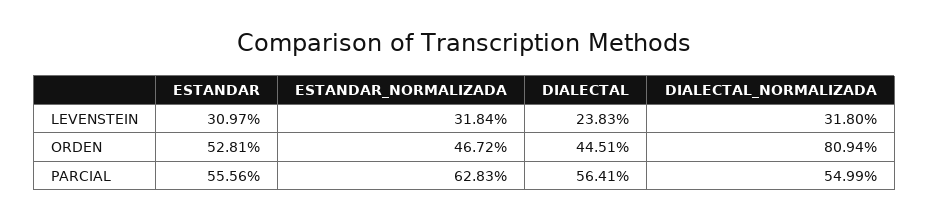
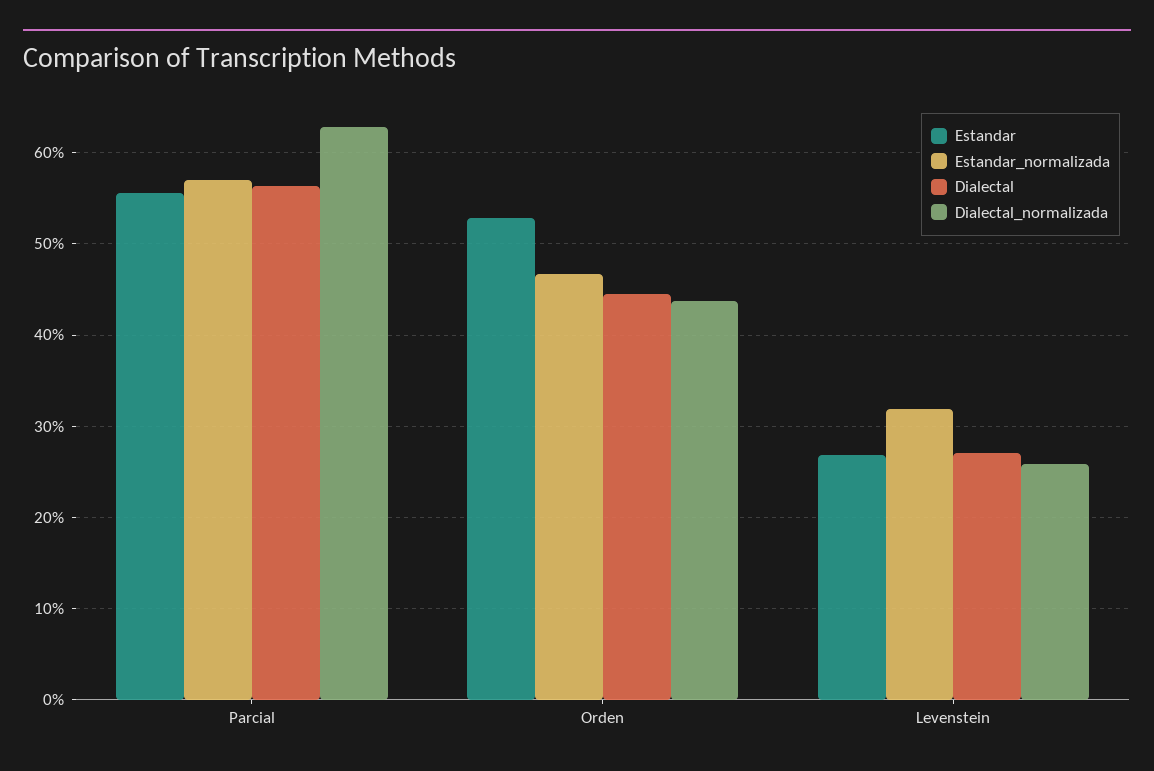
  {
    "ESTANDAR": {
-     "LEVENSTEIN": 30.97,
+     "LEVENSTEIN": 27,
      "ORDEN": 52.81,
      "PARCIAL": 55.56
    },
    "ESTANDAR_NORMALIZADA": {
      "LEVENSTEIN": 31.84,
      "ORDEN": 46.72,
-     "PARCIAL": 62.83
+     "PARCIAL": 57
    },
    "DIALECTAL": {
-     "LEVENSTEIN": 23.83,
+     "LEVENSTEIN": 27,
      "ORDEN": 44.51,
      "PARCIAL": 56.41
    },
    "DIALECTAL_NORMALIZADA": {
-     "LEVENSTEIN": 31.8,
+     "LEVENSTEIN": 26,
-     "ORDEN": 80.94,
+     "ORDEN": 44,
-     "PARCIAL": 54.99
+     "PARCIAL": 63
    }
  }

